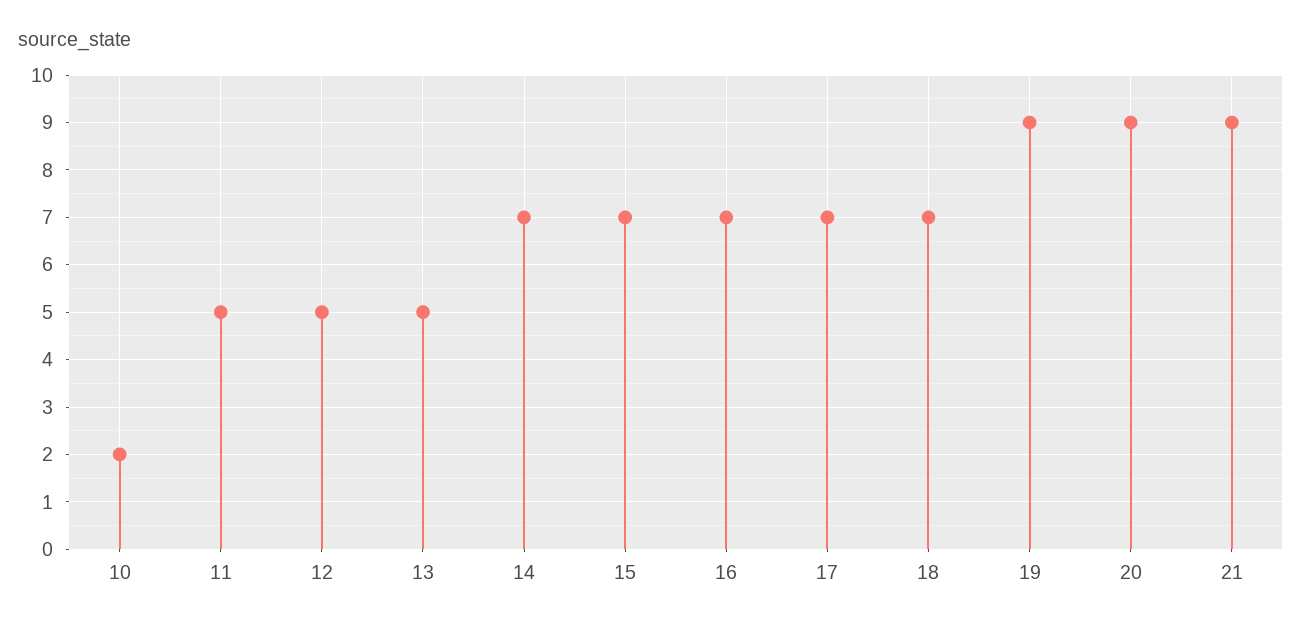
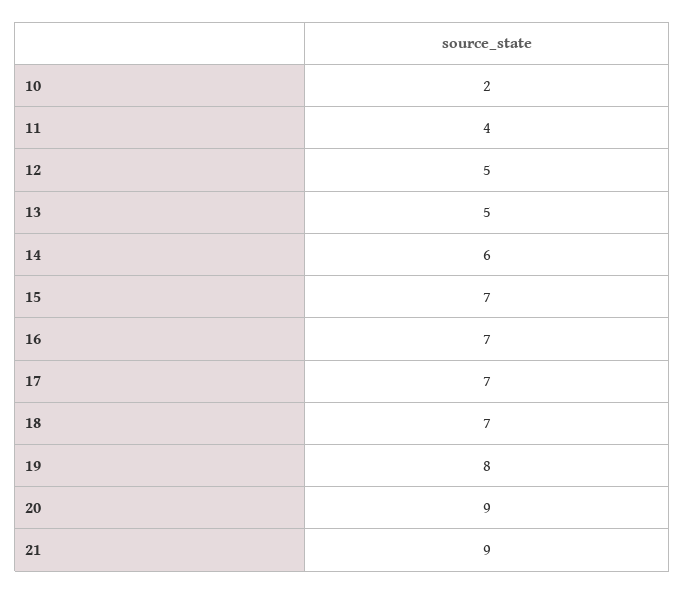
  {
    "10": 2,
-   "11": 5,
+   "11": 4,
    "12": 5,
    "13": 5,
-   "14": 7,
+   "14": 6,
    "15": 7,
    "16": 7,
    "17": 7,
    "18": 7,
-   "19": 9,
+   "19": 8,
    "20": 9,
    "21": 9
  }

